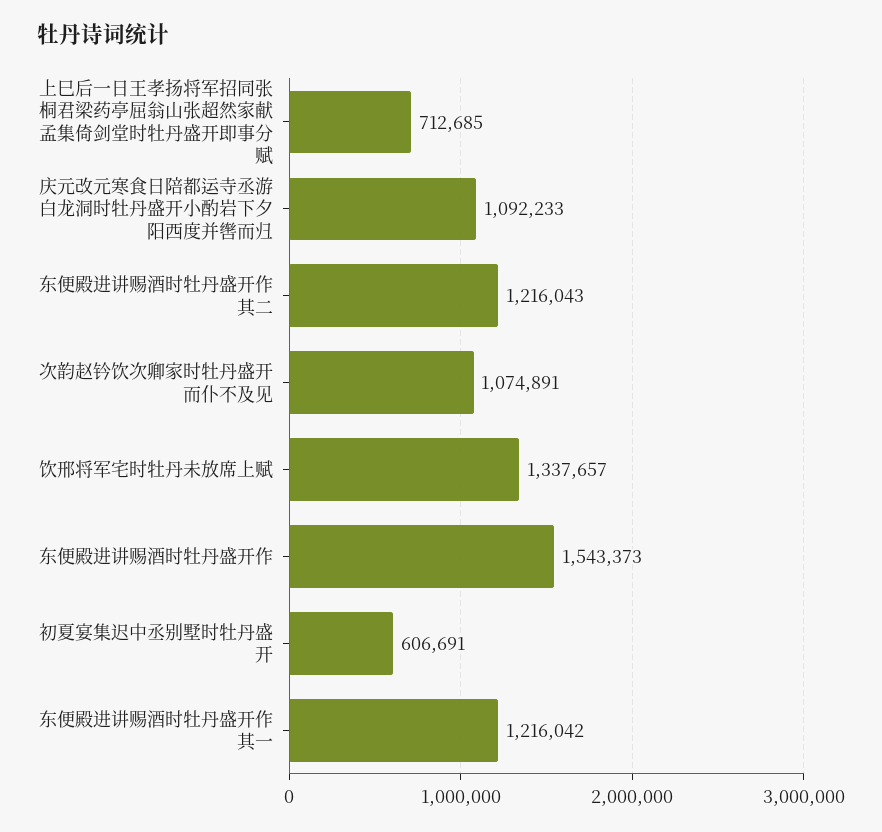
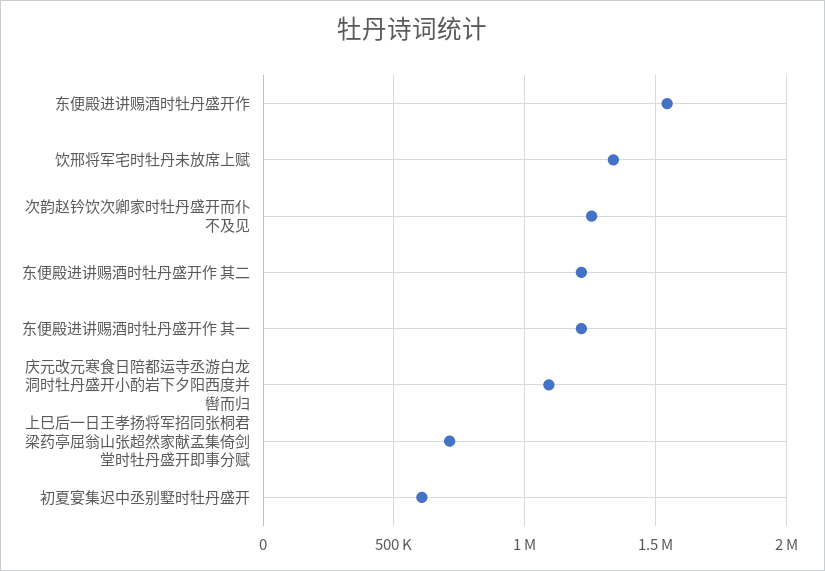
  {
    "上巳后一日王孝扬将军招同张桐君梁药亭屈翁山张超然家献孟集倚剑堂时牡丹盛开即事分赋": 712685,
    "庆元改元寒食日陪都运寺丞游白龙洞时牡丹盛开小酌岩下夕阳西度并辔而归": 1092233,
    "东便殿进讲赐酒时牡丹盛开作 其二": 1216043,
-   "次韵赵钤饮次卿家时牡丹盛开而仆不及见": 1074891,
+   "次韵赵钤饮次卿家时牡丹盛开而仆不及见": 1250000,
    "饮邢将军宅时牡丹未放席上赋": 1337657,
    "东便殿进讲赐酒时牡丹盛开作": 1543373,
    "初夏宴集迟中丞别墅时牡丹盛开": 606691,
    "东便殿进讲赐酒时牡丹盛开作 其一": 1216042
  }

